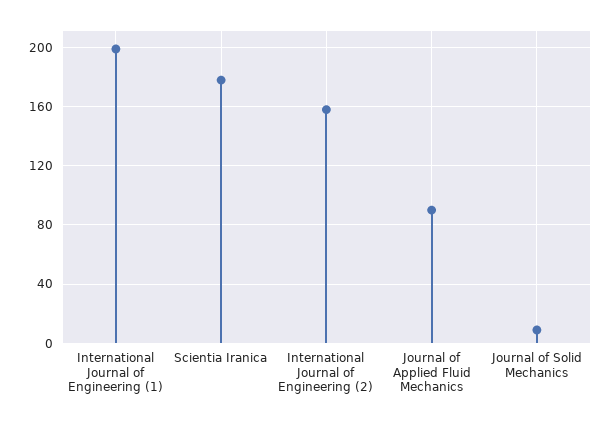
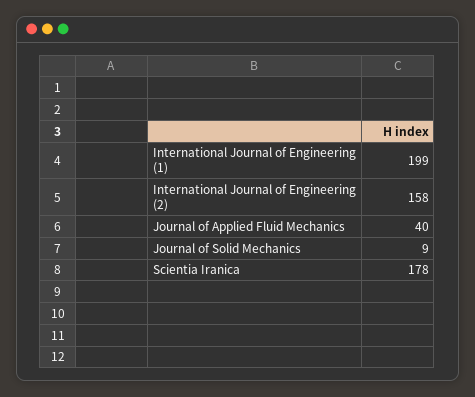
  {
    "International Journal of Engineering (1)": 199,
    "Scientia Iranica": 178,
    "International Journal of Engineering (2)": 158,
-   "Journal of Applied Fluid Mechanics": 90,
+   "Journal of Applied Fluid Mechanics": 40,
    "Journal of Solid Mechanics": 9
  }

